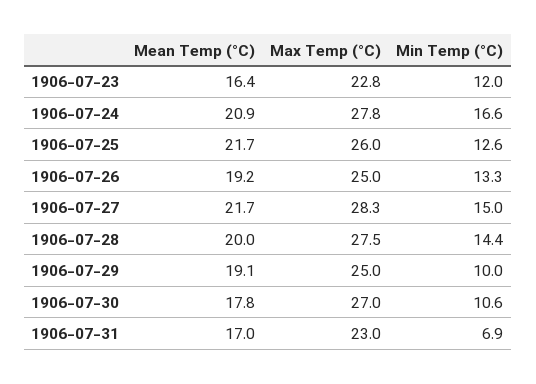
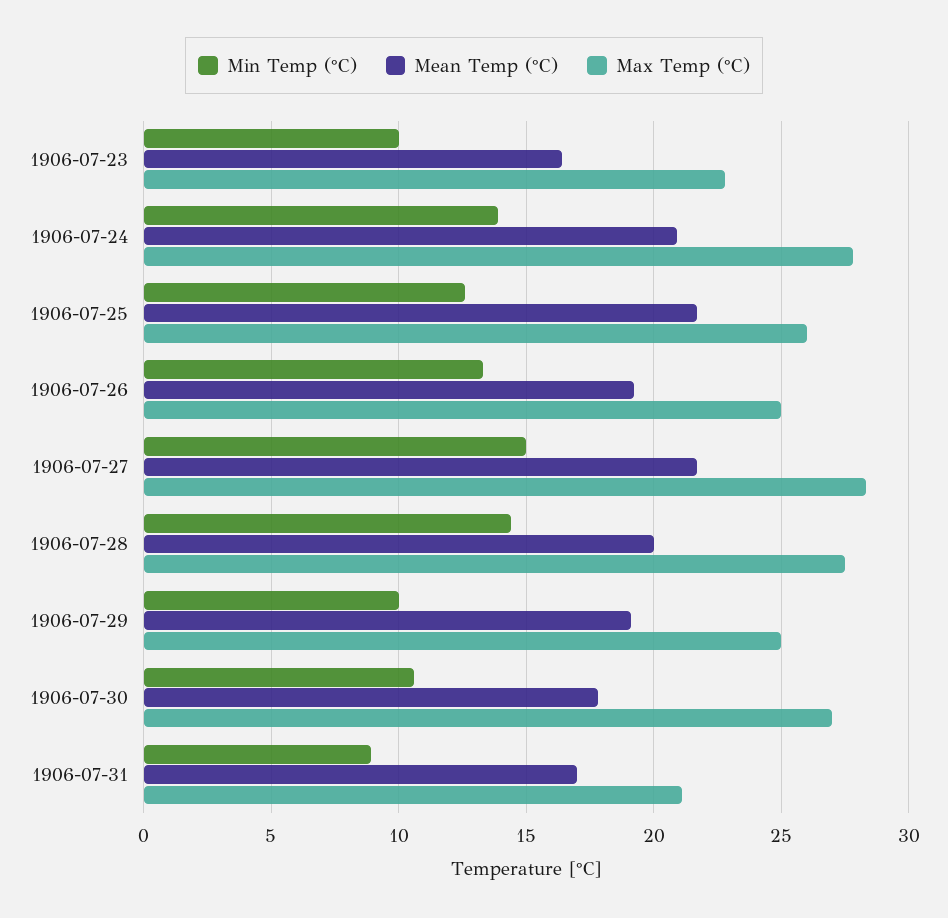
  {
    "Mean Temp (°C)": {
      "1906-07-23": 16.4,
      "1906-07-24": 20.9,
      "1906-07-25": 21.7,
      "1906-07-26": 19.2,
      "1906-07-27": 21.7,
      "1906-07-28": 20,
      "1906-07-29": 19.1,
      "1906-07-30": 17.8,
      "1906-07-31": 17
    },
    "Max Temp (°C)": {
      "1906-07-23": 22.8,
      "1906-07-24": 27.8,
      "1906-07-25": 26,
      "1906-07-26": 25,
      "1906-07-27": 28.3,
      "1906-07-28": 27.5,
      "1906-07-29": 25,
      "1906-07-30": 27,
-     "1906-07-31": 23
+     "1906-07-31": 21
    },
    "Min Temp (°C)": {
-     "1906-07-23": 12,
+     "1906-07-23": 10,
-     "1906-07-24": 16.6,
+     "1906-07-24": 14,
      "1906-07-25": 12.6,
      "1906-07-26": 13.3,
      "1906-07-27": 15,
      "1906-07-28": 14.4,
      "1906-07-29": 10,
      "1906-07-30": 10.6,
-     "1906-07-31": 6.9
+     "1906-07-31": 9
    }
  }

